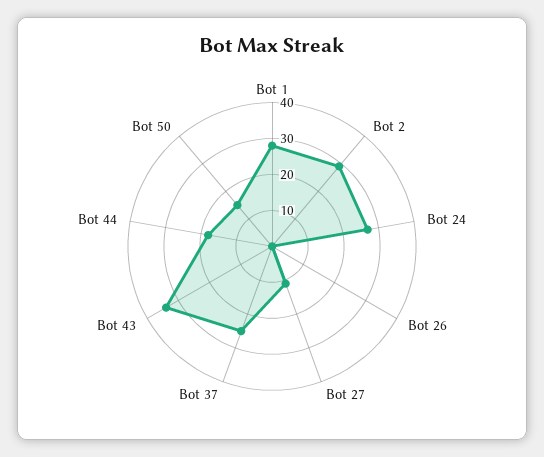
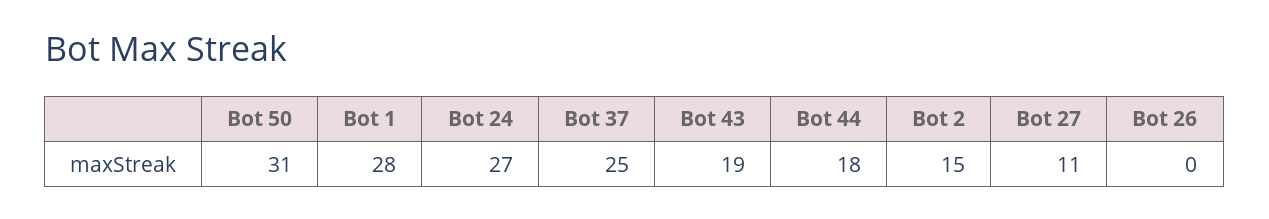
  {
    "Bot 1": 28,
-   "Bot 2": 30,
+   "Bot 2": 15,
    "Bot 24": 27,
    "Bot 26": 0,
    "Bot 27": 11,
    "Bot 37": 25,
-   "Bot 43": 35,
+   "Bot 43": 19,
    "Bot 44": 18,
-   "Bot 50": 15
+   "Bot 50": 31
  }

